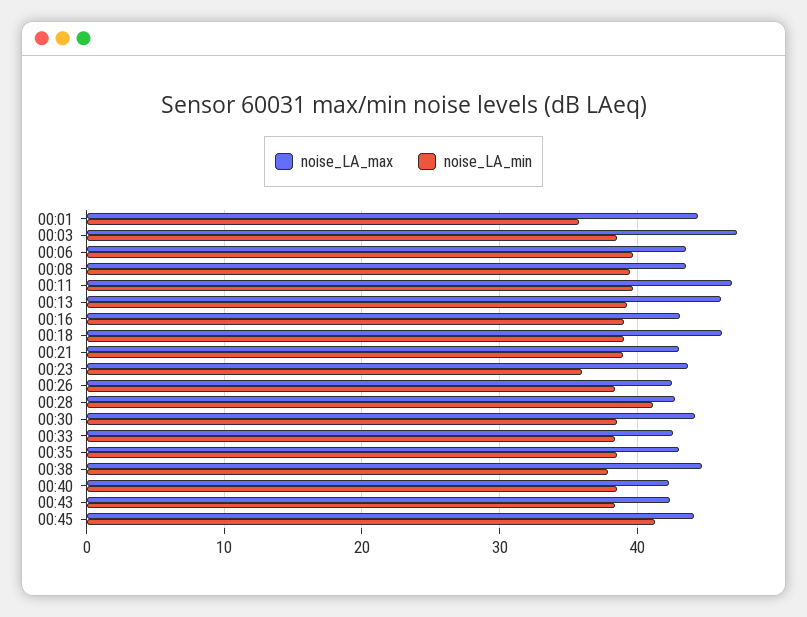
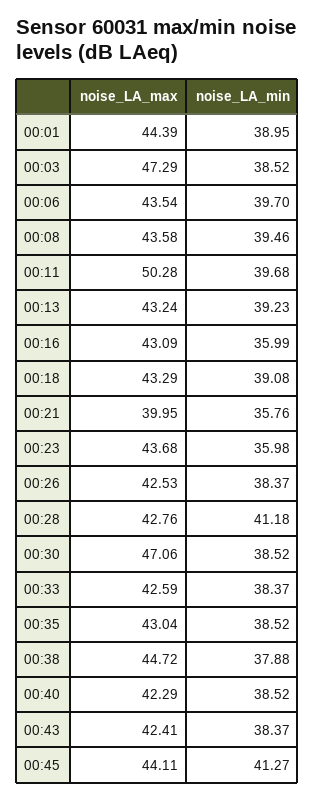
  {
    "noise_LA_max": {
      "00:01": 44.39,
      "00:03": 47.29,
      "00:06": 43.54,
      "00:08": 43.58,
-     "00:11": 47,
+     "00:11": 50.28,
-     "00:13": 46,
+     "00:13": 43.24,
      "00:16": 43.09,
-     "00:18": 46,
+     "00:18": 43.29,
-     "00:21": 43,
+     "00:21": 39.95,
      "00:23": 43.68,
      "00:26": 42.53,
      "00:28": 42.76,
-     "00:30": 44,
+     "00:30": 47.06,
      "00:33": 42.59,
      "00:35": 43.04,
      "00:38": 44.72,
      "00:40": 42.29,
      "00:43": 42.41,
      "00:45": 44.11
    },
    "noise_LA_min": {
-     "00:01": 36,
+     "00:01": 38.95,
      "00:03": 38.52,
      "00:06": 39.7,
      "00:08": 39.46,
      "00:11": 39.68,
      "00:13": 39.23,
-     "00:16": 39,
+     "00:16": 35.99,
      "00:18": 39.08,
-     "00:21": 39,
+     "00:21": 35.76,
      "00:23": 35.98,
      "00:26": 38.37,
      "00:28": 41.18,
      "00:30": 38.52,
      "00:33": 38.37,
      "00:35": 38.52,
      "00:38": 37.88,
      "00:40": 38.52,
      "00:43": 38.37,
      "00:45": 41.27
    }
  }

